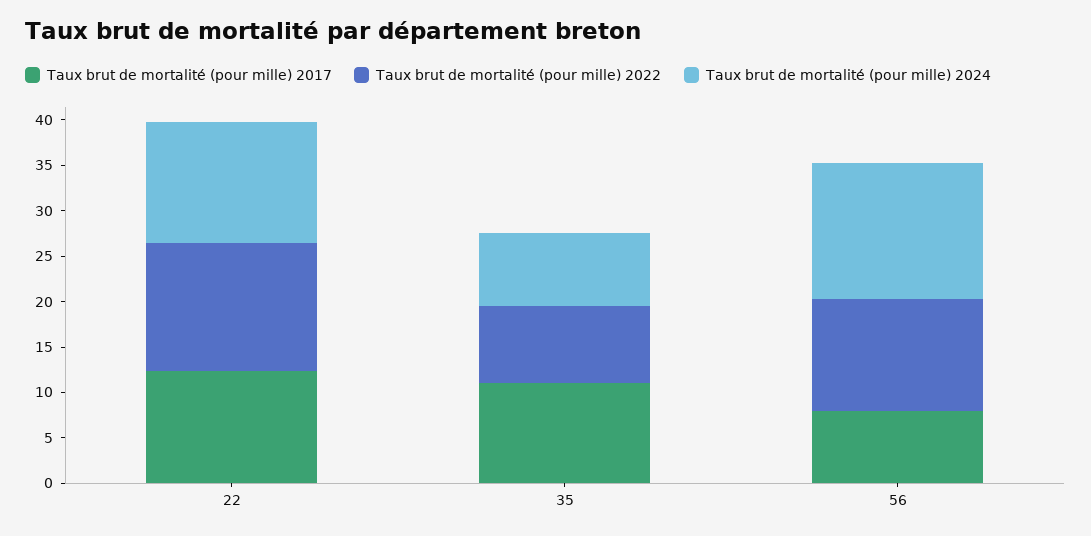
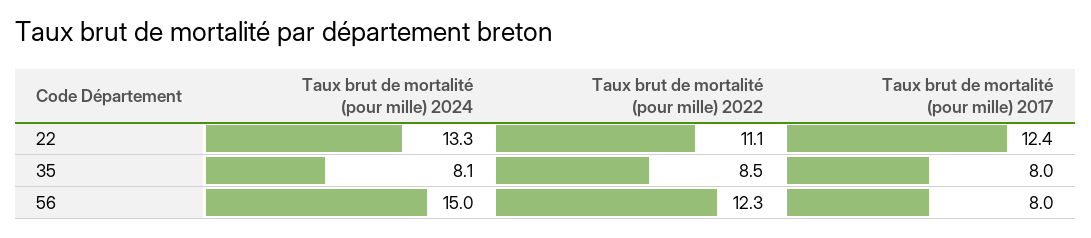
  {
    "Taux brut de mortalité (pour mille) 2017": {
      "22": 12.4,
-     "35": 11,
+     "35": 8,
      "56": 8
    },
    "Taux brut de mortalité (pour mille) 2022": {
-     "22": 14,
+     "22": 11.1,
      "35": 8.5,
      "56": 12.3
    },
    "Taux brut de mortalité (pour mille) 2024": {
      "22": 13.3,
      "35": 8.1,
      "56": 15
    }
  }

